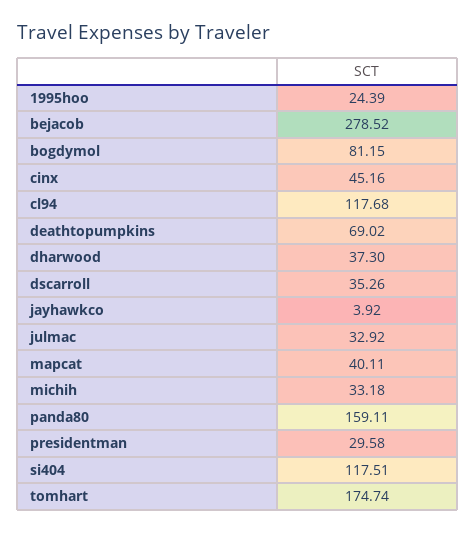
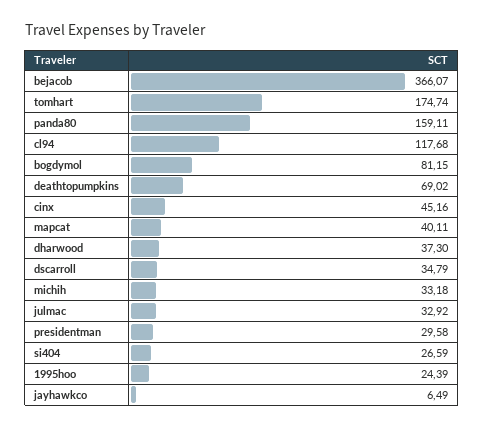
  {
    "1995hoo": 24.39,
-   "bejacob": 278.52,
+   "bejacob": 366.07,
    "bogdymol": 81.15,
    "cinx": 45.16,
    "cl94": 117.68,
    "deathtopumpkins": 69.02,
    "dharwood": 37.3,
-   "dscarroll": 35.26,
+   "dscarroll": 34.79,
-   "jayhawkco": 3.92,
+   "jayhawkco": 6.49,
    "julmac": 32.92,
    "mapcat": 40.11,
    "michih": 33.18,
    "panda80": 159.11,
    "presidentman": 29.58,
-   "si404": 117.51,
+   "si404": 26.59,
    "tomhart": 174.74
  }

